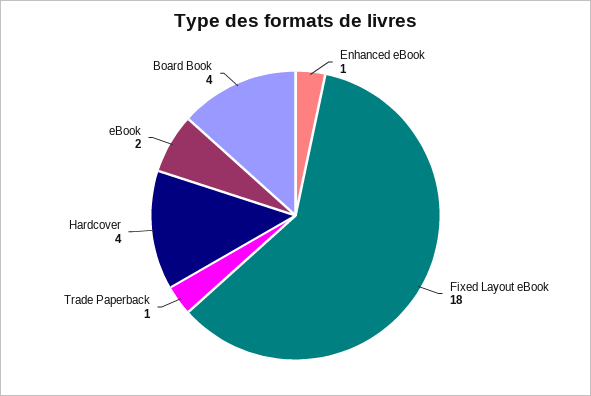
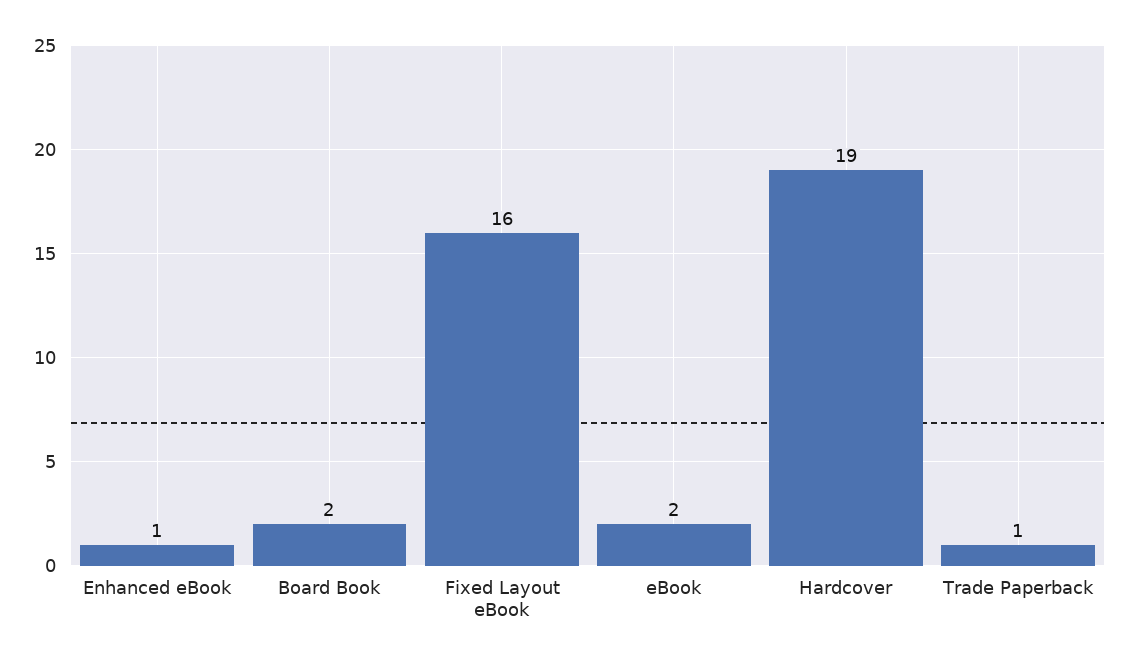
  {
    "Enhanced eBook": 1,
-   "Fixed Layout eBook": 18,
+   "Fixed Layout eBook": 16,
    "Trade Paperback": 1,
-   "Hardcover": 4,
+   "Hardcover": 19,
    "eBook": 2,
-   "Board Book": 4
+   "Board Book": 2
  }

